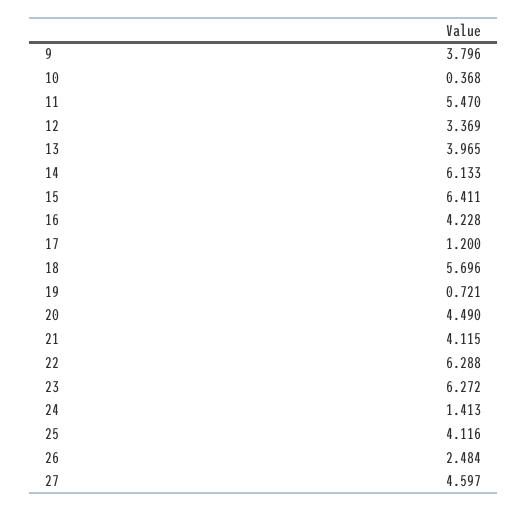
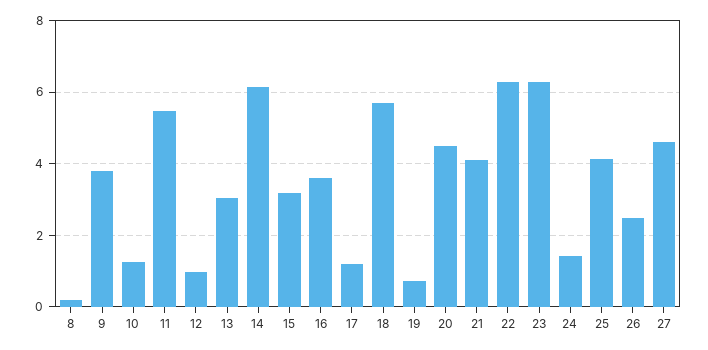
  {
    "9": 3.796,
-   "10": 0.368,
+   "10": 1.2,
    "11": 5.47,
-   "12": 3.369,
+   "12": 1,
-   "13": 3.965,
+   "13": 3,
    "14": 6.133,
-   "15": 6.411,
+   "15": 3.2,
-   "16": 4.228,
+   "16": 3.6,
    "17": 1.2,
    "18": 5.696,
    "19": 0.721,
    "20": 4.49,
    "21": 4.115,
    "22": 6.288,
    "23": 6.272,
    "24": 1.413,
    "25": 4.116,
    "26": 2.484,
-   "27": 4.597
+   "27": 4.597,
+   "8": 0.2
  }

